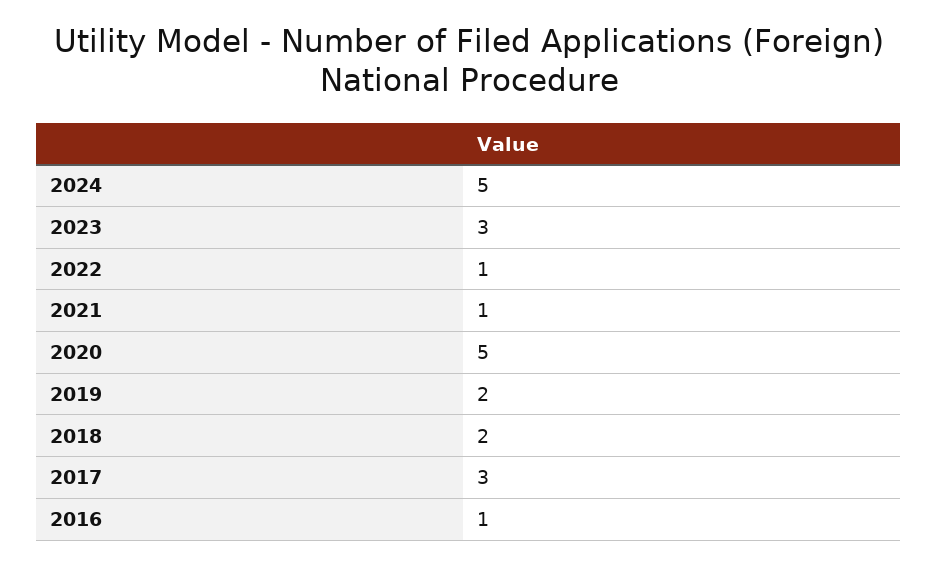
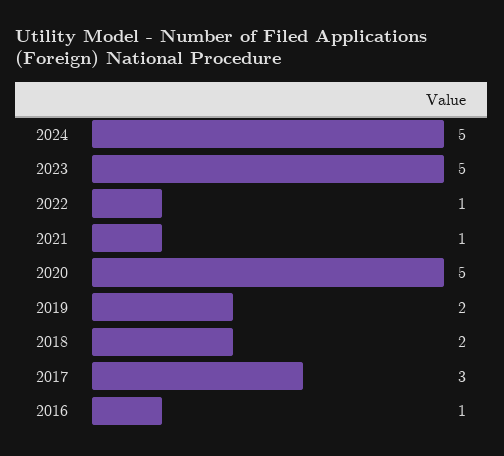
  {
    "2024": 5,
-   "2023": 3,
+   "2023": 5,
    "2022": 1,
    "2021": 1,
    "2020": 5,
    "2019": 2,
    "2018": 2,
    "2017": 3,
    "2016": 1
  }

